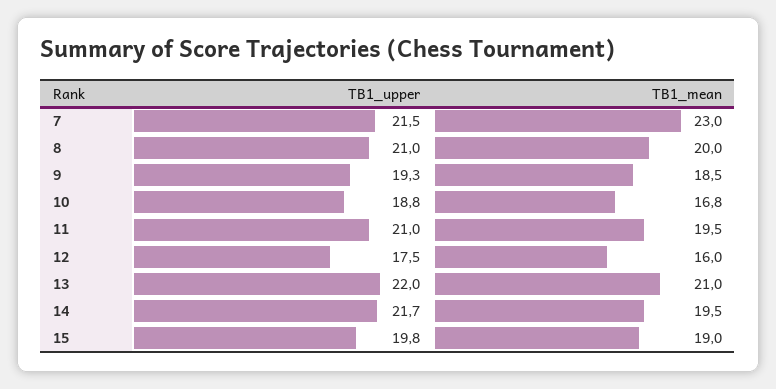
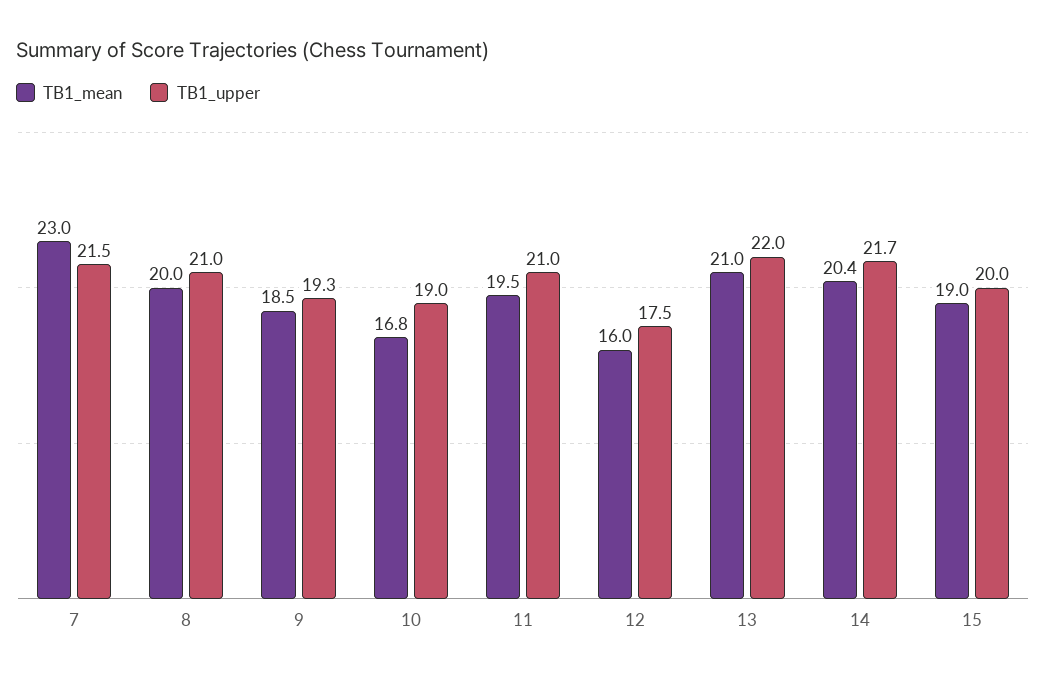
  {
    "TB1_upper": {
      "7": 21.5,
      "8": 21,
      "9": 19.3,
-     "10": 18.8,
+     "10": 19,
      "11": 21,
      "12": 17.5,
      "13": 22,
      "14": 21.7,
-     "15": 19.8
+     "15": 20
    },
    "TB1_mean": {
      "7": 23,
      "8": 20,
      "9": 18.5,
      "10": 16.8,
      "11": 19.5,
      "12": 16,
      "13": 21,
-     "14": 19.5,
+     "14": 20.4,
      "15": 19
    }
  }

